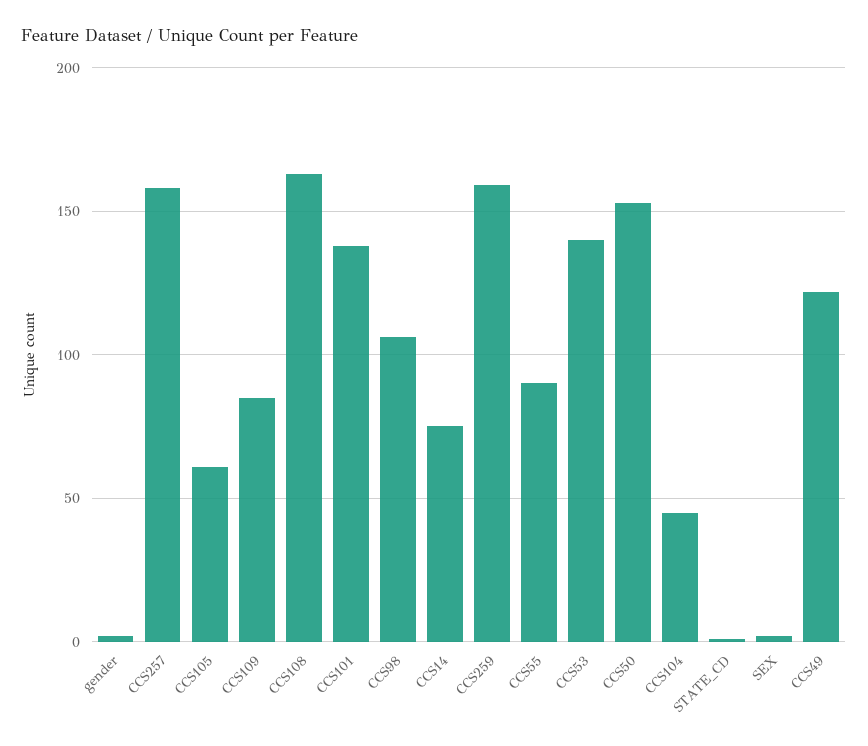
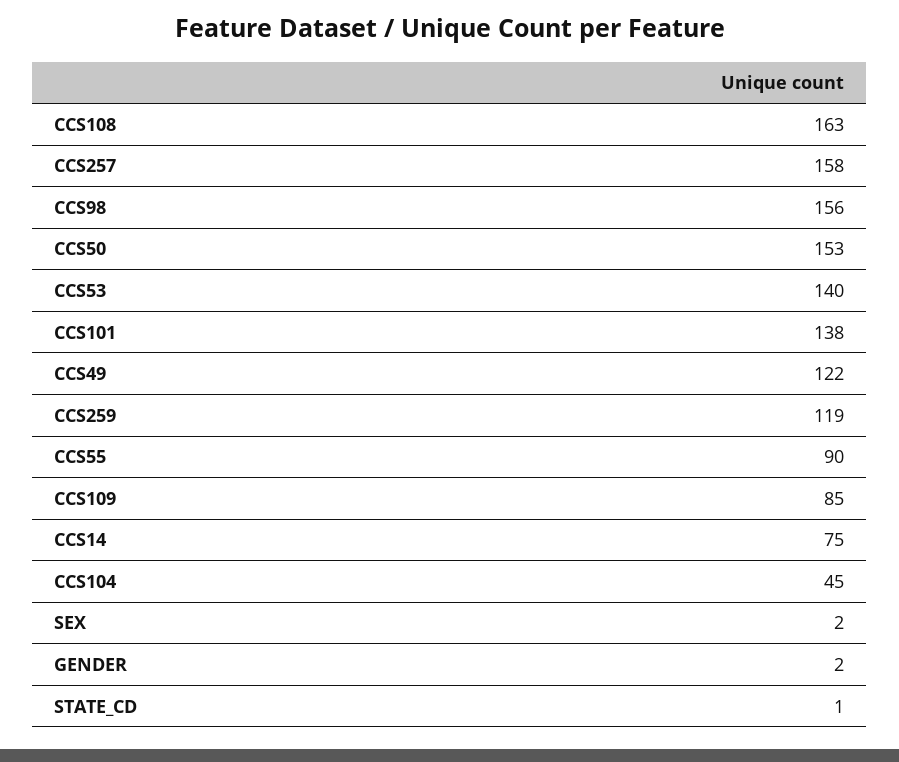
  {
    "gender": 2,
    "CCS257": 158,
-   "CCS105": 60,
    "CCS109": 85,
    "CCS108": 163,
    "CCS101": 138,
-   "CCS98": 105,
+   "CCS98": 156,
    "CCS14": 75,
-   "CCS259": 160,
+   "CCS259": 119,
    "CCS55": 90,
    "CCS53": 140,
    "CCS50": 153,
    "CCS104": 45,
    "STATE_CD": 1,
    "SEX": 2,
    "CCS49": 122
  }

